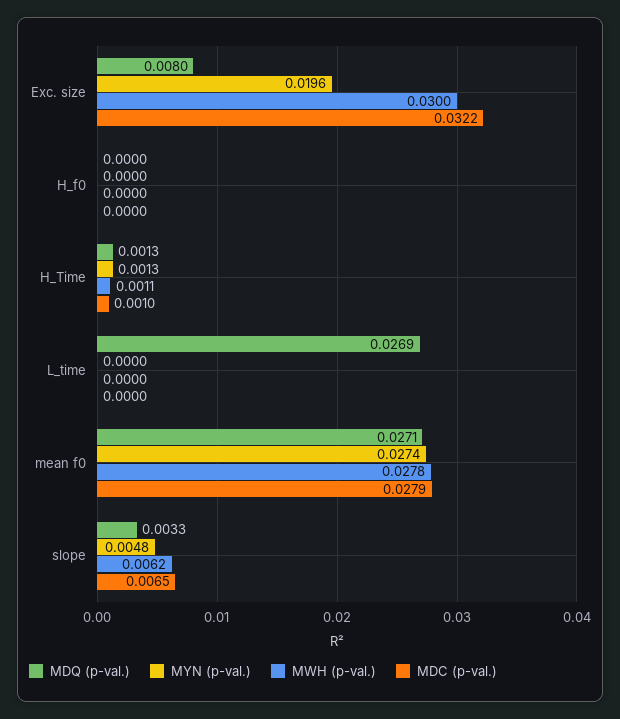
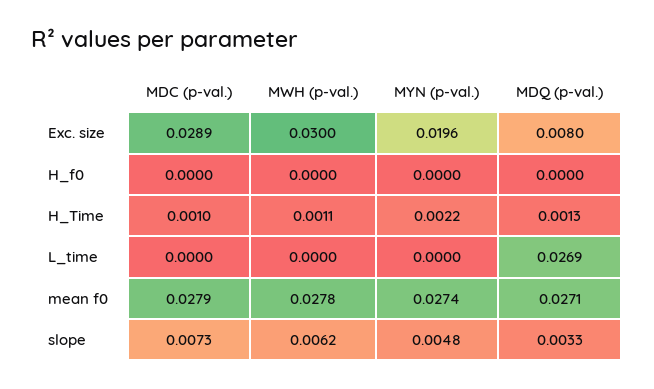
  {
    "MDQ (p-val.)": {
      "Exc. size": 0.008,
      "H_f0": 0,
      "H_Time": 0.0013,
      "L_time": 0.0269,
      "mean f0": 0.0271,
      "slope": 0.0033
    },
    "MYN (p-val.)": {
      "Exc. size": 0.0196,
      "H_f0": 0,
-     "H_Time": 0.0013,
+     "H_Time": 0.0022,
      "L_time": 0,
      "mean f0": 0.0274,
      "slope": 0.0048
    },
    "MWH (p-val.)": {
      "Exc. size": 0.03,
      "H_f0": 0,
      "H_Time": 0.0011,
      "L_time": 0,
      "mean f0": 0.0278,
      "slope": 0.0062
    },
    "MDC (p-val.)": {
-     "Exc. size": 0.0322,
+     "Exc. size": 0.0289,
      "H_f0": 0,
      "H_Time": 0.001,
      "L_time": 0,
      "mean f0": 0.0279,
-     "slope": 0.0065
+     "slope": 0.0073
    }
  }

